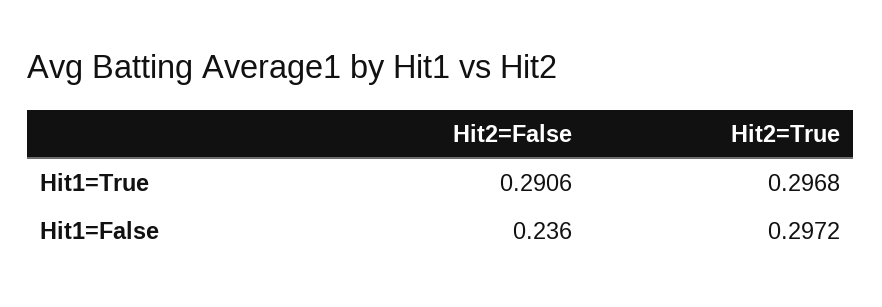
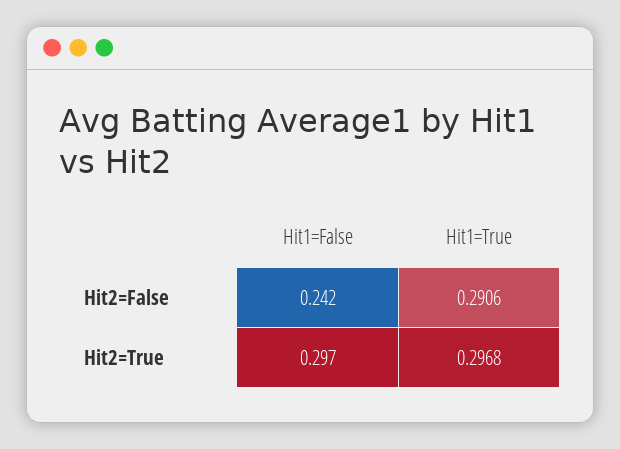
  {
    "Hit2=False": {
      "Hit1=True": 0.2906,
-     "Hit1=False": 0.236
+     "Hit1=False": 0.242
    },
    "Hit2=True": {
      "Hit1=True": 0.2968,
      "Hit1=False": 0.2972
    }
  }

